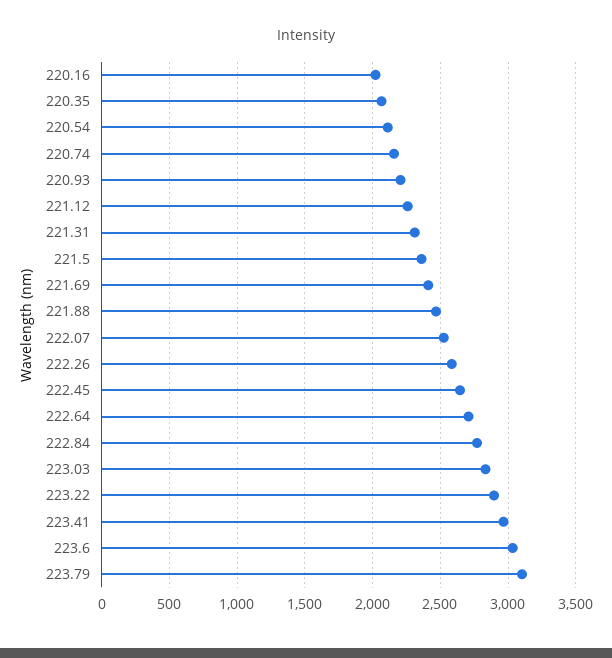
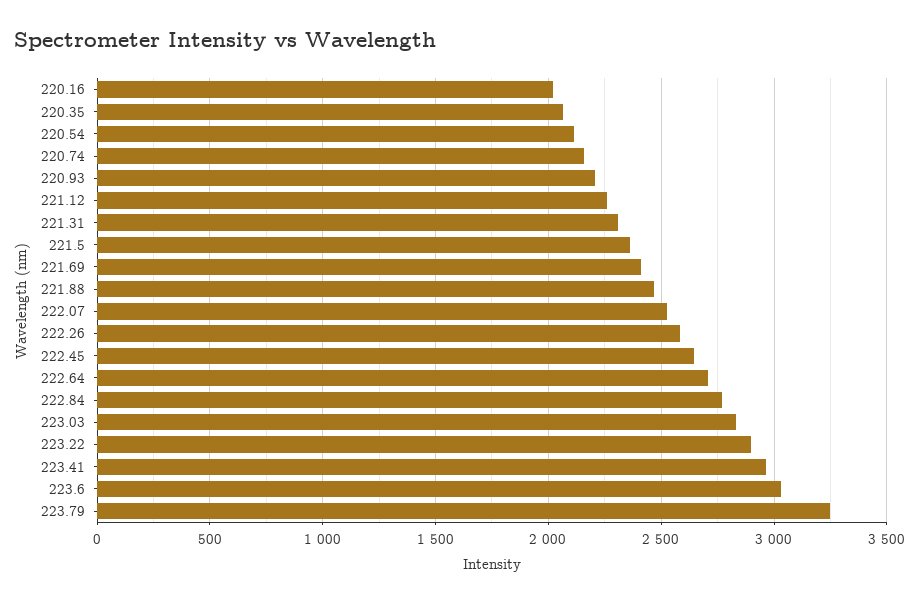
  {
    "220.16": 2000,
    "220.35": 2050,
    "220.54": 2100,
    "220.74": 2150,
    "220.93": 2200,
    "221.12": 2250,
    "221.31": 2300,
    "221.5": 2350,
    "221.69": 2400,
    "221.88": 2450,
    "222.07": 2550,
    "222.26": 2600,
    "222.45": 2650,
    "222.64": 2700,
    "222.84": 2750,
    "223.03": 2850,
    "223.22": 2900,
    "223.41": 2950,
    "223.6": 3050,
-   "223.79": 3100
+   "223.79": 3250
  }

